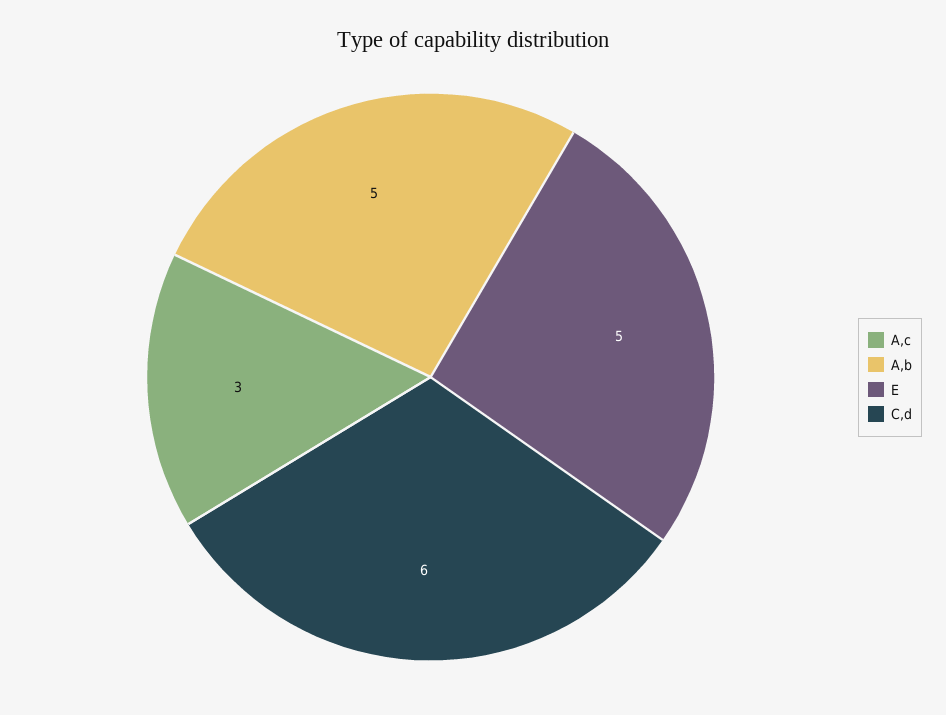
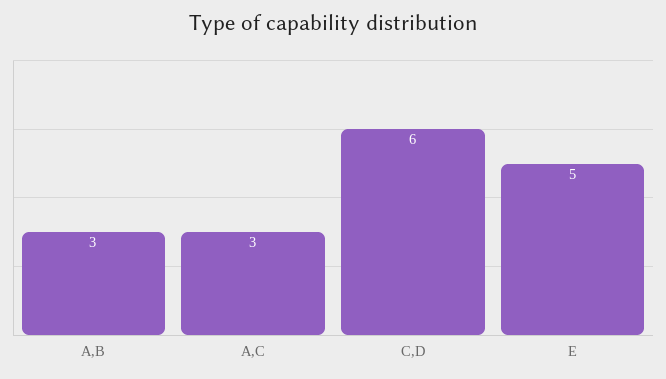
  {
    "A,c": 3,
-   "A,b": 5,
+   "A,b": 3,
    "E": 5,
    "C,d": 6
  }

